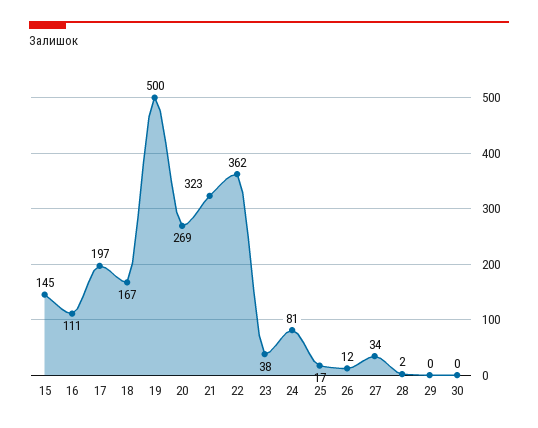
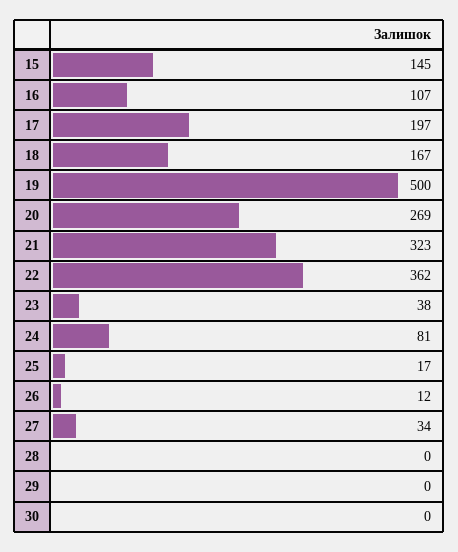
  {
    "15": 145,
-   "16": 111,
+   "16": 107,
    "17": 197,
    "18": 167,
    "19": 500,
    "20": 269,
    "21": 323,
    "22": 362,
    "23": 38,
    "24": 81,
    "25": 17,
    "26": 12,
    "27": 34,
-   "28": 2,
+   "28": 0,
    "29": 0,
    "30": 0
  }

